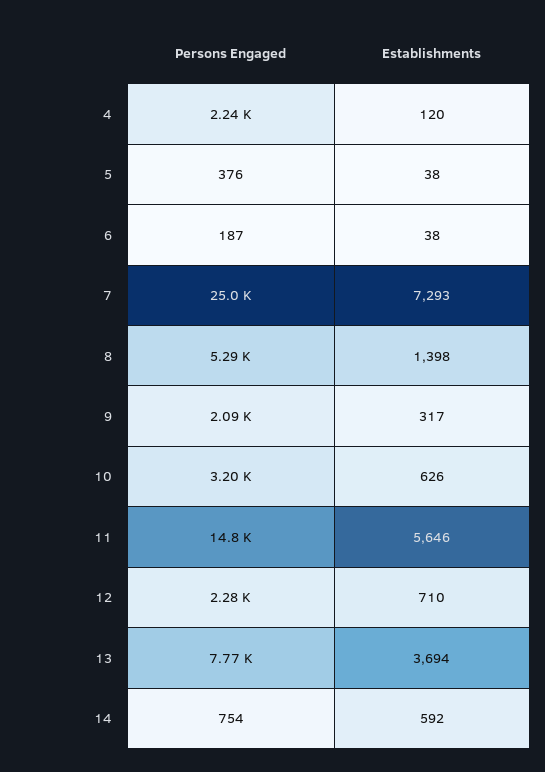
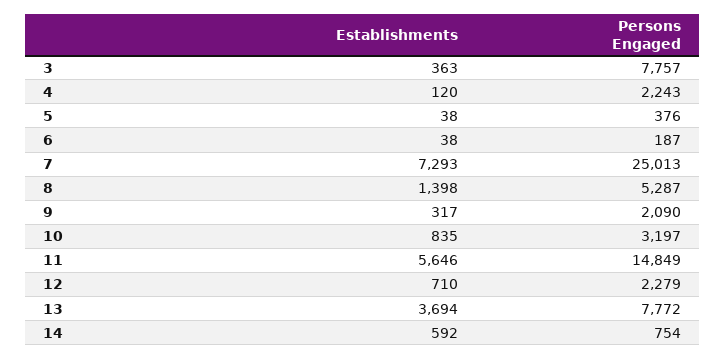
  {
    "Persons Engaged": {
      "4": 2243,
      "5": 376,
      "6": 187,
      "7": 25013,
      "8": 5287,
      "9": 2090,
      "10": 3197,
      "11": 14849,
      "12": 2279,
      "13": 7772,
-     "14": 754
+     "14": 754,
+     "3": 7757
    },
    "Establishments": {
      "4": 120,
      "5": 38,
      "6": 38,
      "7": 7293,
      "8": 1398,
      "9": 317,
-     "10": 626,
+     "10": 835,
      "11": 5646,
      "12": 710,
      "13": 3694,
-     "14": 592
+     "14": 592,
+     "3": 363
    }
  }

